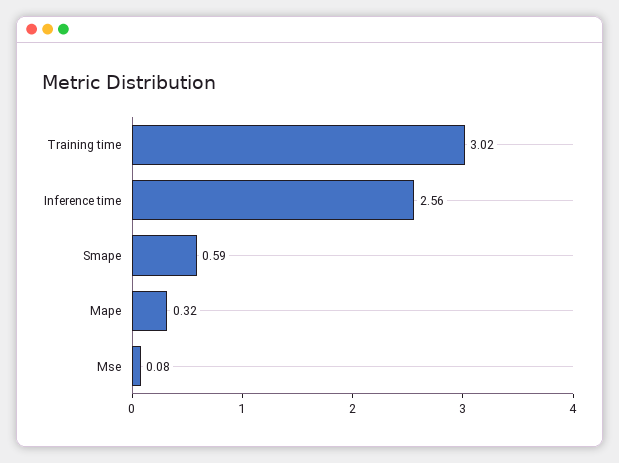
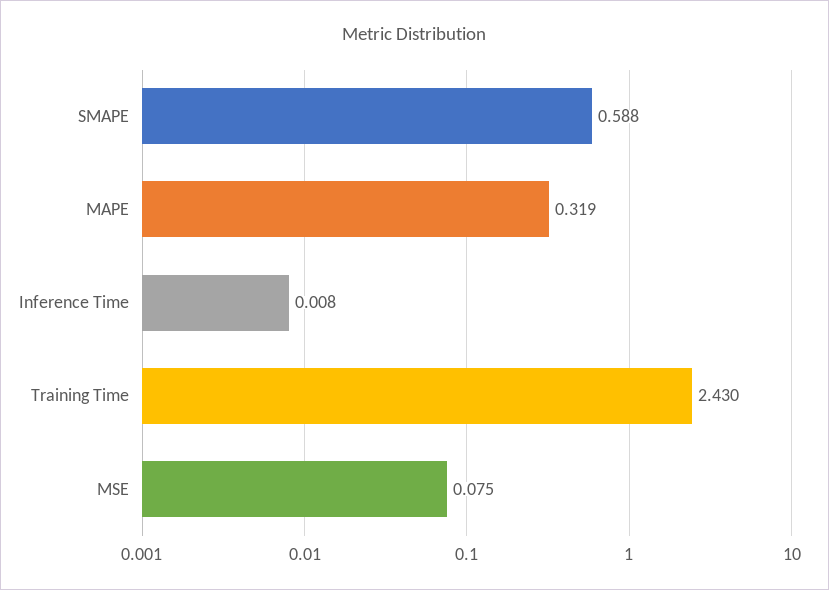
  {
-   "Training time": 3.02,
+   "Training time": 2.43,
-   "Inference time": 2.56,
+   "Inference time": 0.008,
    "Smape": 0.588,
    "Mape": 0.319,
    "Mse": 0.075
  }

